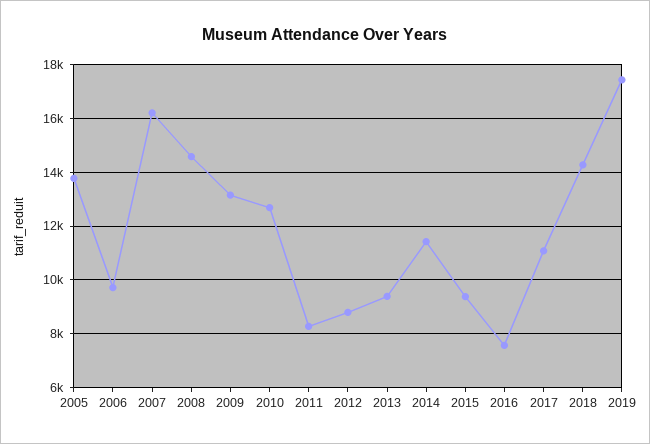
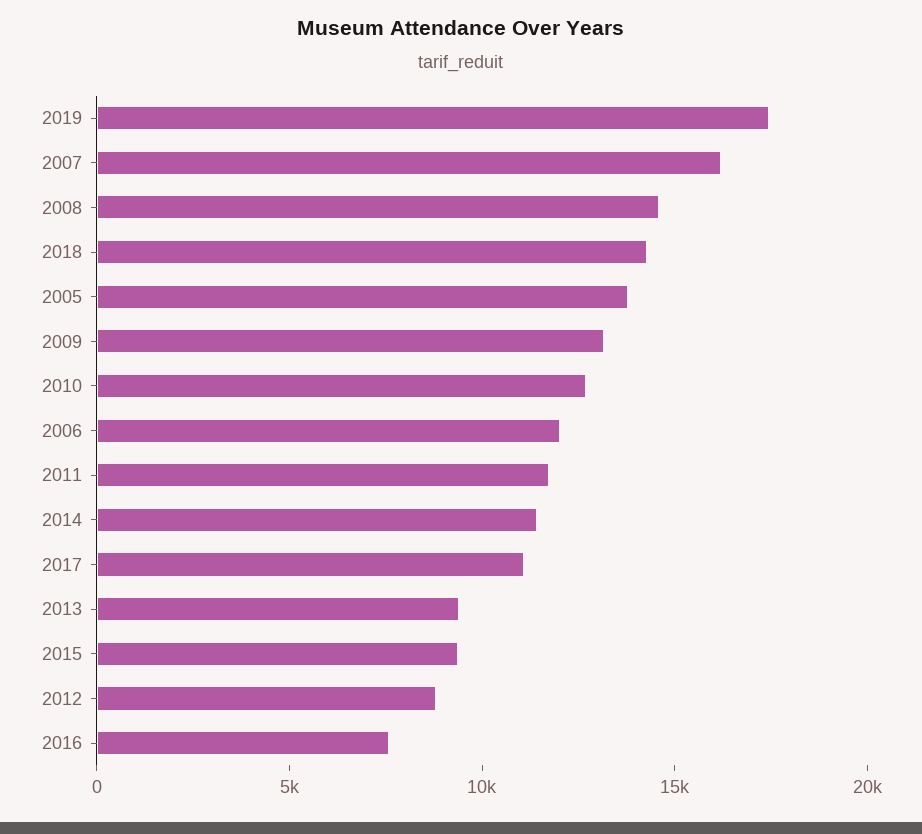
  {
    "2005": 13750,
-   "2006": 9750,
+   "2006": 12000,
    "2007": 16250,
    "2008": 14500,
    "2009": 13250,
    "2010": 12750,
-   "2011": 8250,
+   "2011": 12000,
    "2012": 8750,
    "2013": 9500,
    "2014": 11500,
    "2015": 9500,
    "2016": 7500,
    "2017": 11000,
    "2018": 14250,
    "2019": 17500
  }

